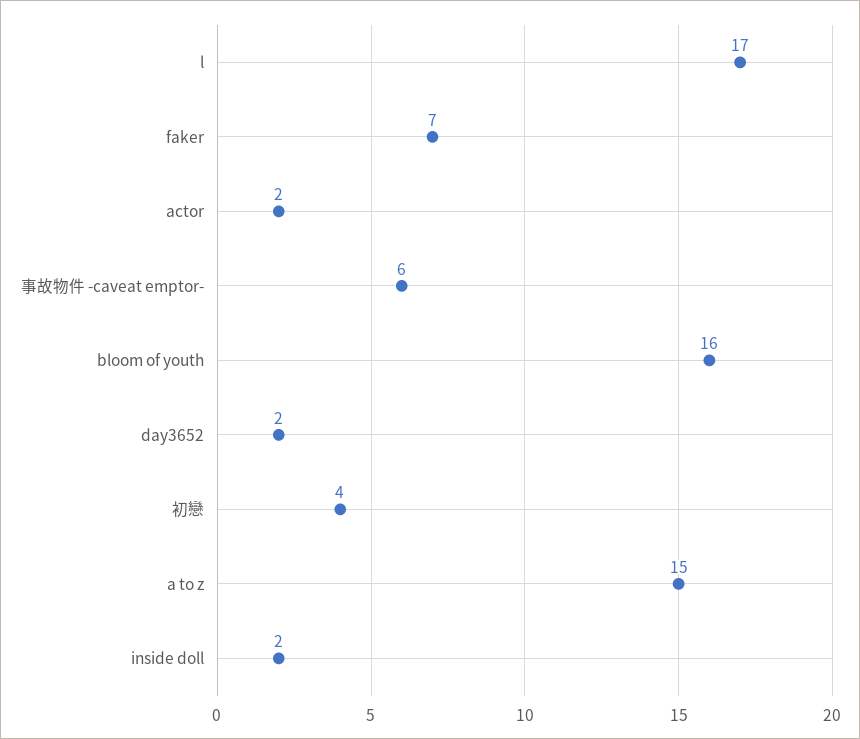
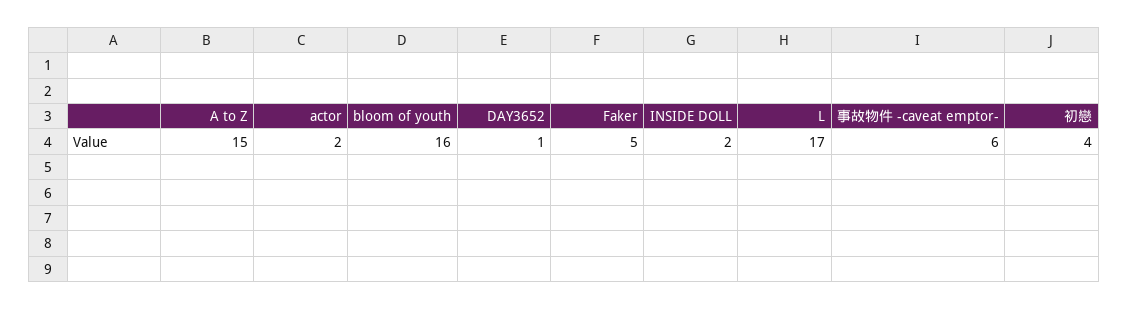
  {
    "l": 17,
-   "faker": 7,
+   "faker": 5,
    "actor": 2,
    "事故物件 -caveat emptor-": 6,
    "bloom of youth": 16,
-   "day3652": 2,
+   "day3652": 1,
    "初戀": 4,
    "a to z": 15,
    "inside doll": 2
  }

